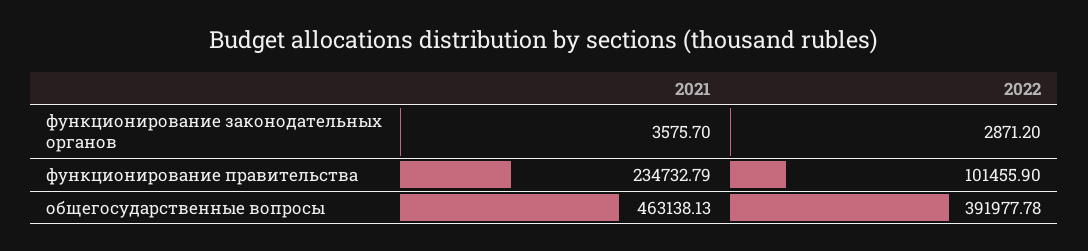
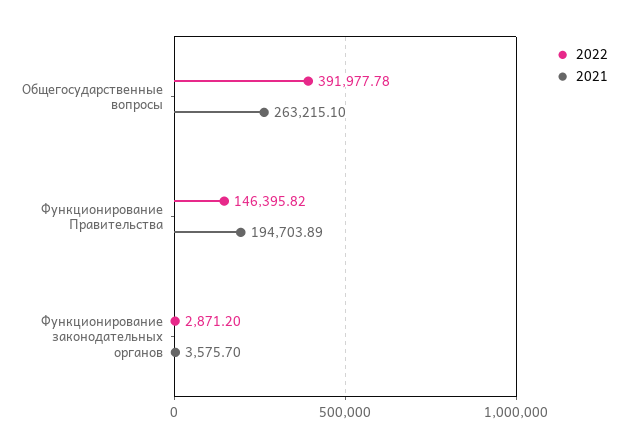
  {
    "2021": {
      "функционирование законодательных органов": 3575.7,
-     "функционирование правительства": 234732.79,
+     "функционирование правительства": 194703.89,
-     "общегосударственные вопросы": 463138.13
+     "общегосударственные вопросы": 263215.1
    },
    "2022": {
      "функционирование законодательных органов": 2871.2,
-     "функционирование правительства": 101455.9,
+     "функционирование правительства": 146395.82,
      "общегосударственные вопросы": 391977.78
    }
  }

